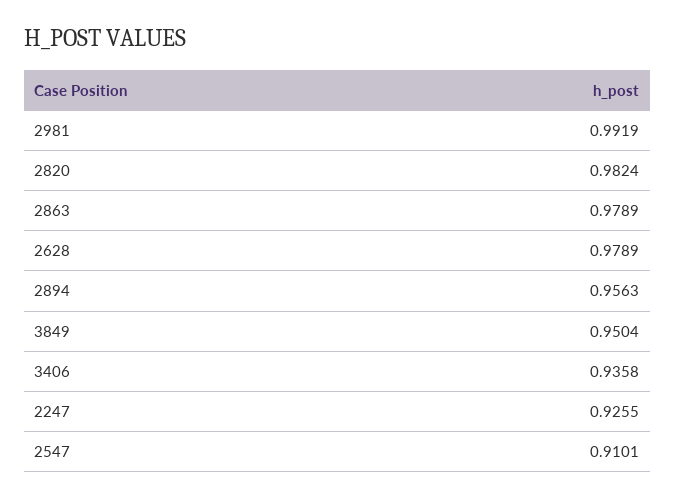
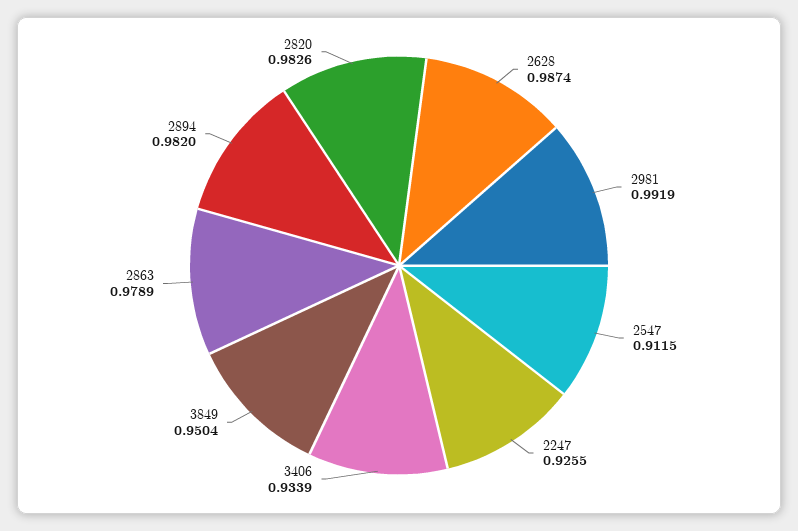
  {
    "2981": 0.9919,
-   "2820": 0.9824,
+   "2820": 0.9826,
    "2863": 0.9789,
-   "2628": 0.9789,
+   "2628": 0.9874,
-   "2894": 0.9563,
+   "2894": 0.982,
    "3849": 0.9504,
-   "3406": 0.9358,
+   "3406": 0.9339,
    "2247": 0.9255,
-   "2547": 0.9101
+   "2547": 0.9115
  }

